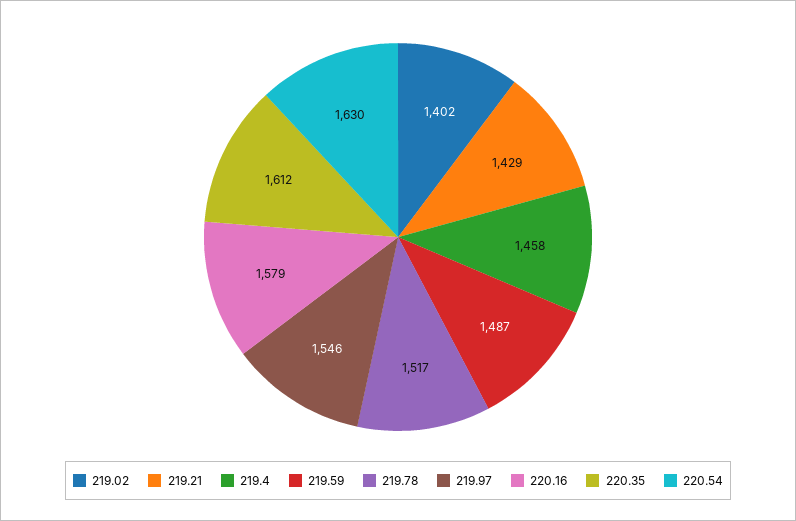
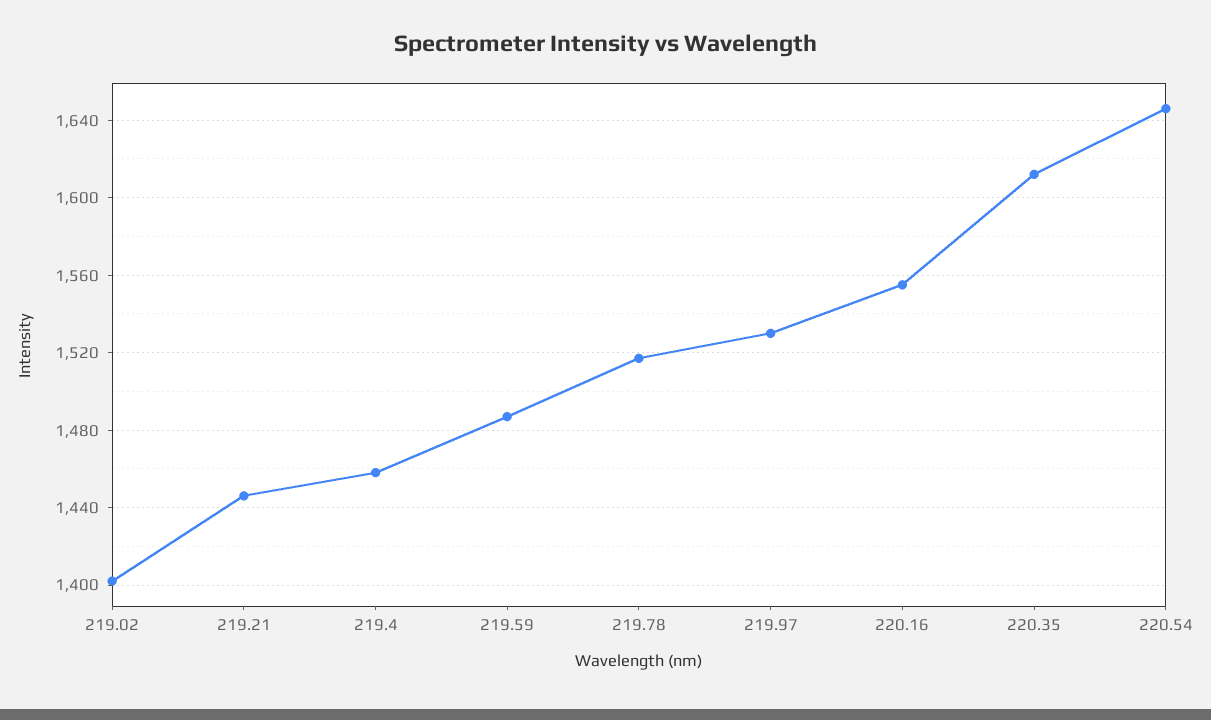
  {
    "219.02": 1402,
-   "219.21": 1429,
+   "219.21": 1445,
    "219.4": 1458,
    "219.59": 1487,
    "219.78": 1517,
-   "219.97": 1546,
+   "219.97": 1530,
-   "220.16": 1579,
+   "220.16": 1555,
    "220.35": 1612,
-   "220.54": 1630
+   "220.54": 1645
  }

